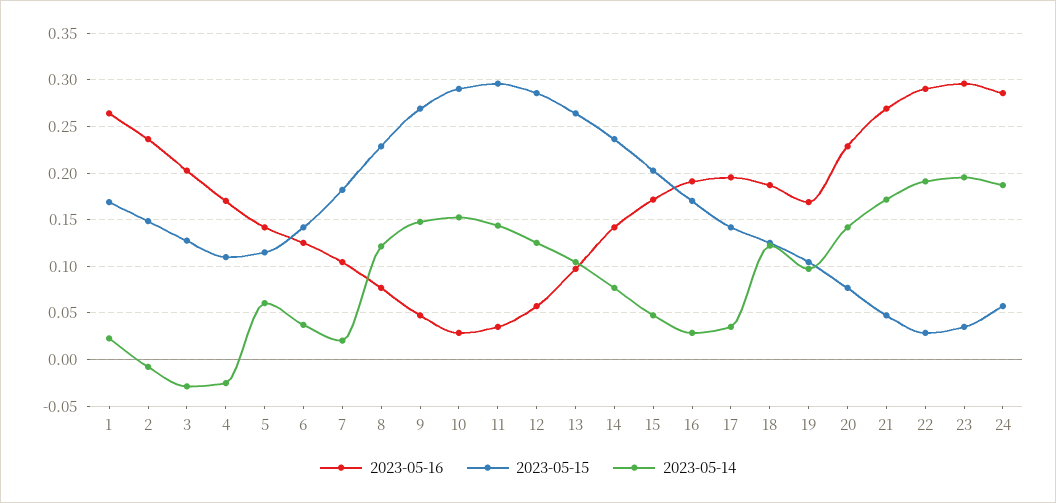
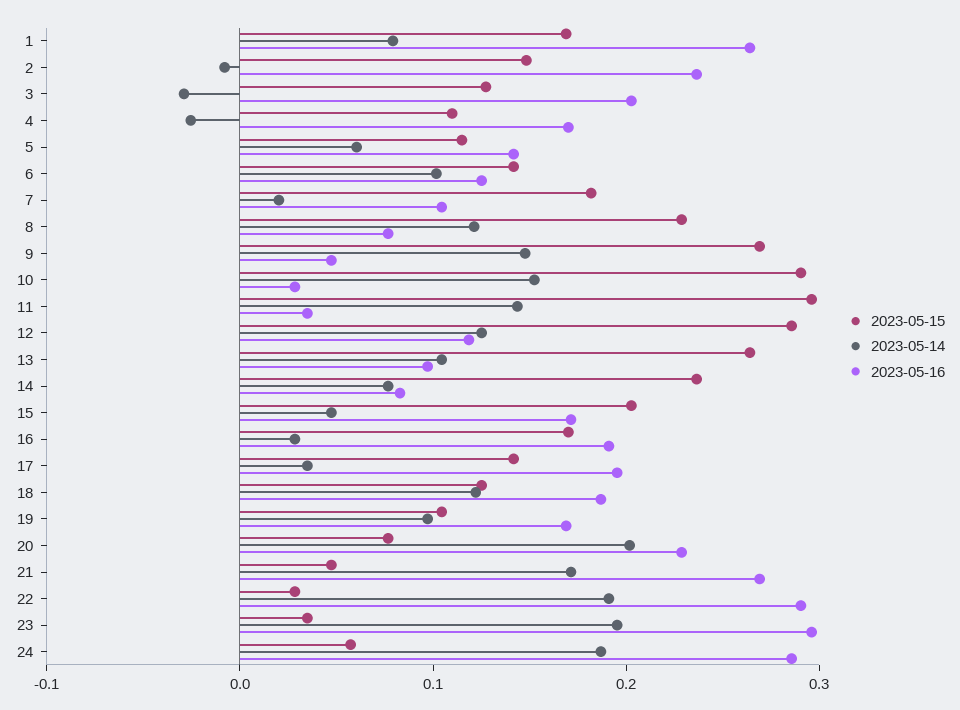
  {
    "2023-05-16": {
      "1": 0.26,
      "2": 0.24,
      "3": 0.2,
      "4": 0.17,
      "5": 0.14,
      "6": 0.13,
      "7": 0.1,
      "8": 0.08,
      "9": 0.05,
      "10": 0.03,
      "11": 0.04,
-     "12": 0.06,
+     "12": 0.12,
      "13": 0.1,
-     "14": 0.14,
+     "14": 0.08,
      "15": 0.17,
      "16": 0.19,
      "17": 0.2,
      "18": 0.19,
      "19": 0.17,
      "20": 0.23,
      "21": 0.27,
      "22": 0.29,
      "23": 0.3,
      "24": 0.29
    },
    "2023-05-15": {
      "1": 0.17,
      "2": 0.15,
      "3": 0.13,
      "4": 0.11,
      "5": 0.11,
      "6": 0.14,
      "7": 0.18,
      "8": 0.23,
      "9": 0.27,
      "10": 0.29,
      "11": 0.3,
      "12": 0.29,
      "13": 0.26,
      "14": 0.24,
      "15": 0.2,
      "16": 0.17,
      "17": 0.14,
      "18": 0.13,
      "19": 0.1,
      "20": 0.08,
      "21": 0.05,
      "22": 0.03,
      "23": 0.04,
      "24": 0.06
    },
    "2023-05-14": {
-     "1": 0.02,
+     "1": 0.08,
      "2": -0.01,
      "3": -0.03,
      "4": -0.03,
      "5": 0.06,
-     "6": 0.04,
+     "6": 0.1,
      "7": 0.02,
      "8": 0.12,
      "9": 0.15,
      "10": 0.15,
      "11": 0.14,
      "12": 0.13,
      "13": 0.1,
      "14": 0.08,
      "15": 0.05,
      "16": 0.03,
      "17": 0.04,
      "18": 0.12,
      "19": 0.1,
-     "20": 0.14,
+     "20": 0.2,
      "21": 0.17,
      "22": 0.19,
      "23": 0.2,
      "24": 0.19
    }
  }

